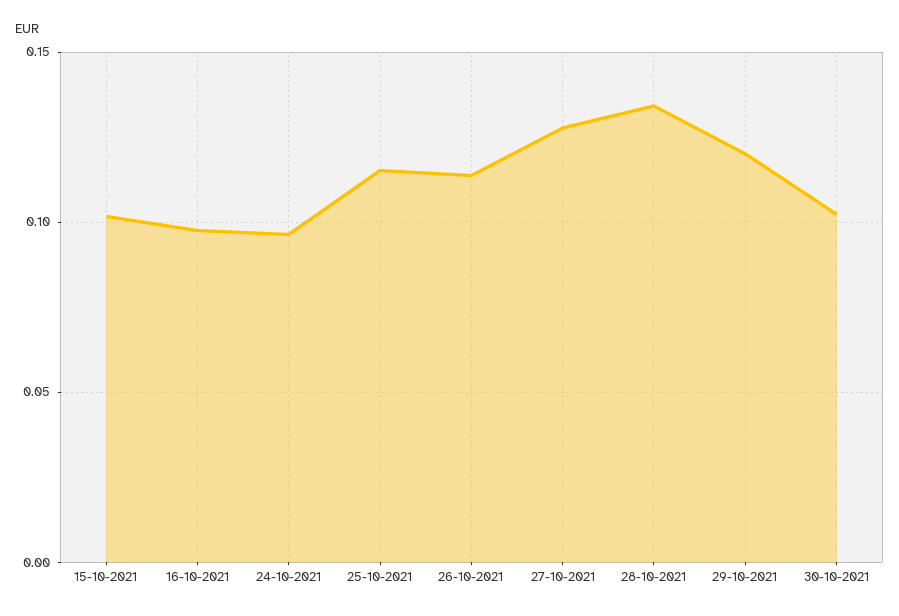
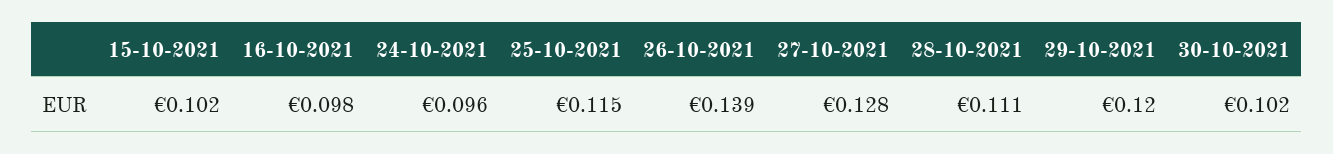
  {
    "15-10-2021": 0.102,
    "16-10-2021": 0.098,
    "24-10-2021": 0.096,
    "25-10-2021": 0.115,
-   "26-10-2021": 0.115,
+   "26-10-2021": 0.139,
    "27-10-2021": 0.128,
-   "28-10-2021": 0.135,
+   "28-10-2021": 0.111,
    "29-10-2021": 0.12,
    "30-10-2021": 0.102
  }

